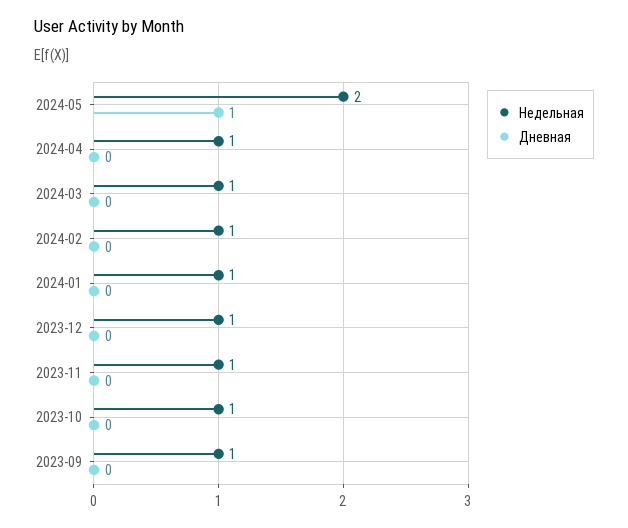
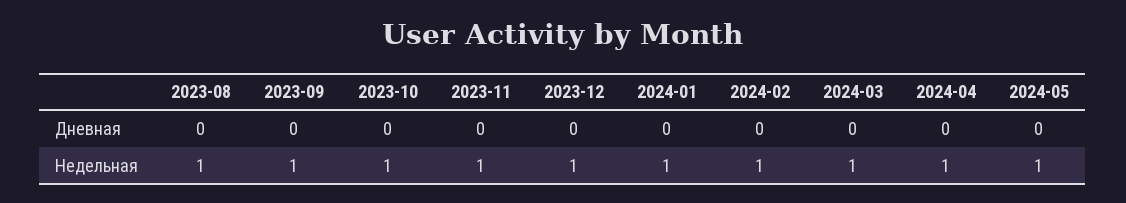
  {
    "Недельная": {
-     "2024-05": 2,
+     "2024-05": 1,
      "2024-04": 1,
      "2024-03": 1,
      "2024-02": 1,
      "2024-01": 1,
      "2023-12": 1,
      "2023-11": 1,
      "2023-10": 1,
-     "2023-09": 1
+     "2023-09": 1,
+     "2023-08": 1
    },
    "Дневная": {
-     "2024-05": 1,
+     "2024-05": 0,
      "2024-04": 0,
      "2024-03": 0,
      "2024-02": 0,
      "2024-01": 0,
      "2023-12": 0,
      "2023-11": 0,
      "2023-10": 0,
-     "2023-09": 0
+     "2023-09": 0,
+     "2023-08": 0
    }
  }

